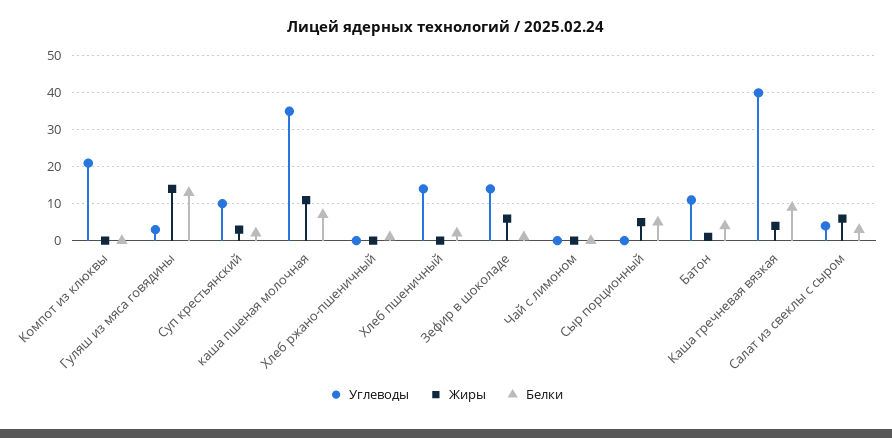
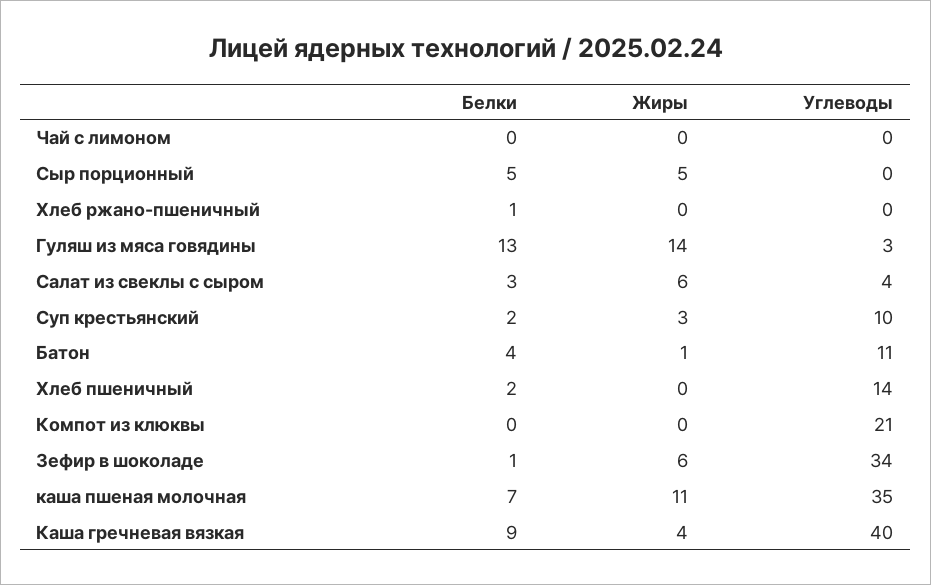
  {
    "Углеводы": {
      "Компот из клюквы": 21,
      "Гуляш из мяса говядины": 3,
      "Суп крестьянский": 10,
      "каша пшеная молочная": 35,
      "Хлеб ржано-пшеничный": 0,
      "Хлеб пшеничный": 14,
-     "Зефир в шоколаде": 15,
+     "Зефир в шоколаде": 34,
      "Чай с лимоном": 0,
      "Сыр порционный": 0,
      "Батон": 11,
      "Каша гречневая вязкая": 40,
      "Салат из свеклы с сыром": 4
    },
    "Жиры": {
      "Компот из клюквы": 0,
      "Гуляш из мяса говядины": 14,
      "Суп крестьянский": 3,
      "каша пшеная молочная": 11,
      "Хлеб ржано-пшеничный": 0,
      "Хлеб пшеничный": 0,
      "Зефир в шоколаде": 6,
      "Чай с лимоном": 0,
      "Сыр порционный": 5,
      "Батон": 1,
      "Каша гречневая вязкая": 4,
      "Салат из свеклы с сыром": 6
    },
    "Белки": {
      "Компот из клюквы": 0,
      "Гуляш из мяса говядины": 13,
      "Суп крестьянский": 2,
      "каша пшеная молочная": 7,
      "Хлеб ржано-пшеничный": 1,
      "Хлеб пшеничный": 2,
      "Зефир в шоколаде": 1,
      "Чай с лимоном": 0,
      "Сыр порционный": 5,
      "Батон": 4,
      "Каша гречневая вязкая": 9,
      "Салат из свеклы с сыром": 3
    }
  }

